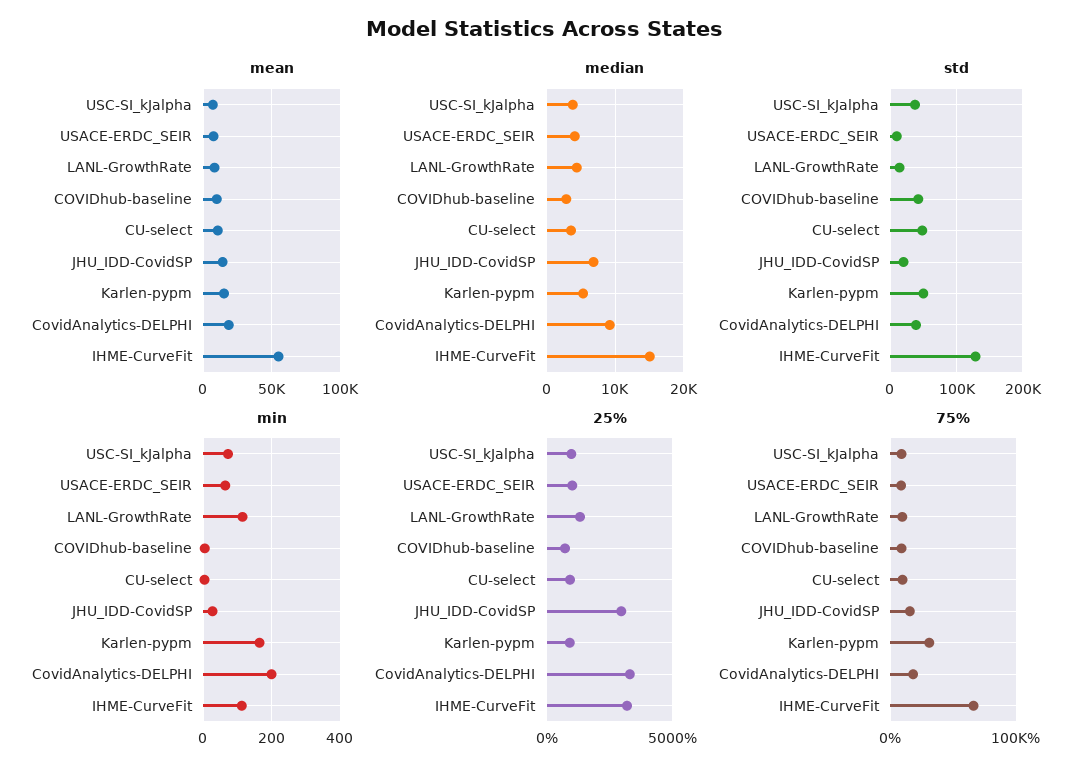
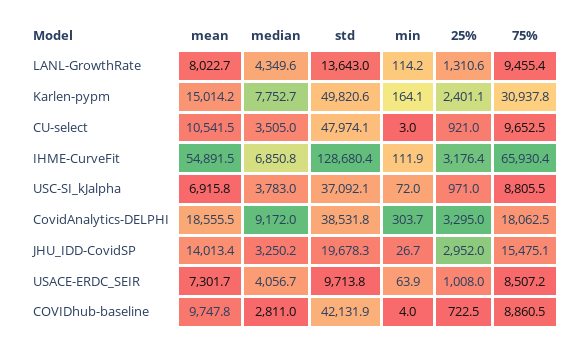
  {
    "mean": {
      "USC-SI_kJalpha": 6915.8,
      "USACE-ERDC_SEIR": 7301.7,
      "LANL-GrowthRate": 8022.7,
      "COVIDhub-baseline": 9747.8,
      "CU-select": 10541.5,
      "JHU_IDD-CovidSP": 14013.4,
      "Karlen-pypm": 15014.2,
      "CovidAnalytics-DELPHI": 18555.5,
      "IHME-CurveFit": 54891.5
    },
    "median": {
      "USC-SI_kJalpha": 3783,
      "USACE-ERDC_SEIR": 4056.7,
      "LANL-GrowthRate": 4349.6,
      "COVIDhub-baseline": 2811,
      "CU-select": 3505,
-     "JHU_IDD-CovidSP": 7000,
+     "JHU_IDD-CovidSP": 3250.2,
-     "Karlen-pypm": 5000,
+     "Karlen-pypm": 7752.7,
      "CovidAnalytics-DELPHI": 9172,
-     "IHME-CurveFit": 15000
+     "IHME-CurveFit": 6850.8
    },
    "std": {
      "USC-SI_kJalpha": 37092.1,
      "USACE-ERDC_SEIR": 9713.8,
      "LANL-GrowthRate": 13643,
      "COVIDhub-baseline": 42131.9,
      "CU-select": 47974.1,
      "JHU_IDD-CovidSP": 19678.3,
      "Karlen-pypm": 49820.6,
      "CovidAnalytics-DELPHI": 38531.8,
      "IHME-CurveFit": 128680.4
    },
    "min": {
      "USC-SI_kJalpha": 72,
      "USACE-ERDC_SEIR": 63.9,
      "LANL-GrowthRate": 114.2,
      "COVIDhub-baseline": 4,
      "CU-select": 3,
      "JHU_IDD-CovidSP": 26.7,
      "Karlen-pypm": 164.1,
-     "CovidAnalytics-DELPHI": 200,
+     "CovidAnalytics-DELPHI": 303.7,
      "IHME-CurveFit": 111.9
    },
    "25%": {
      "USC-SI_kJalpha": 971,
      "USACE-ERDC_SEIR": 1008,
      "LANL-GrowthRate": 1310.6,
      "COVIDhub-baseline": 722.5,
      "CU-select": 921,
      "JHU_IDD-CovidSP": 2952,
-     "Karlen-pypm": 1000,
+     "Karlen-pypm": 2401.1,
      "CovidAnalytics-DELPHI": 3295,
      "IHME-CurveFit": 3176.4
    },
    "75%": {
      "USC-SI_kJalpha": 8805.5,
      "USACE-ERDC_SEIR": 8507.2,
      "LANL-GrowthRate": 9455.4,
      "COVIDhub-baseline": 8860.5,
      "CU-select": 9652.5,
      "JHU_IDD-CovidSP": 15475.1,
      "Karlen-pypm": 30937.8,
      "CovidAnalytics-DELPHI": 18062.5,
      "IHME-CurveFit": 65930.4
    }
  }

